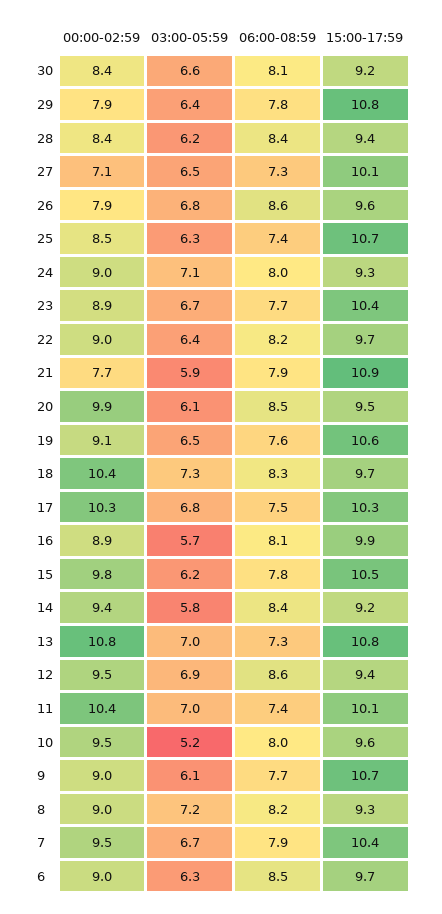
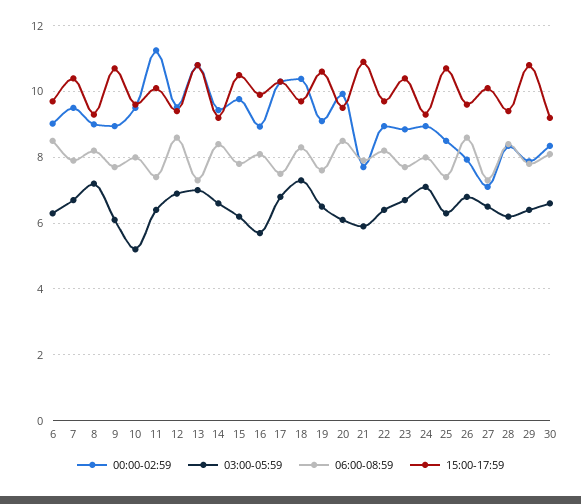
  {
    "00:00-02:59": {
      "30": 8.4,
      "29": 7.9,
      "28": 8.4,
      "27": 7.1,
      "26": 7.9,
      "25": 8.5,
      "24": 9,
      "23": 8.9,
      "22": 9,
      "21": 7.7,
      "20": 9.9,
      "19": 9.1,
      "18": 10.4,
      "17": 10.3,
      "16": 8.9,
      "15": 9.8,
      "14": 9.4,
      "13": 10.8,
      "12": 9.5,
-     "11": 10.4,
+     "11": 11.2,
      "10": 9.5,
      "9": 9,
      "8": 9,
      "7": 9.5,
      "6": 9
    },
    "03:00-05:59": {
      "30": 6.6,
      "29": 6.4,
      "28": 6.2,
      "27": 6.5,
      "26": 6.8,
      "25": 6.3,
      "24": 7.1,
      "23": 6.7,
      "22": 6.4,
      "21": 5.9,
      "20": 6.1,
      "19": 6.5,
      "18": 7.3,
      "17": 6.8,
      "16": 5.7,
      "15": 6.2,
-     "14": 5.8,
+     "14": 6.6,
      "13": 7,
      "12": 6.9,
-     "11": 7,
+     "11": 6.4,
      "10": 5.2,
      "9": 6.1,
      "8": 7.2,
      "7": 6.7,
      "6": 6.3
    },
    "06:00-08:59": {
      "30": 8.1,
      "29": 7.8,
      "28": 8.4,
      "27": 7.3,
      "26": 8.6,
      "25": 7.4,
      "24": 8,
      "23": 7.7,
      "22": 8.2,
      "21": 7.9,
      "20": 8.5,
      "19": 7.6,
      "18": 8.3,
      "17": 7.5,
      "16": 8.1,
      "15": 7.8,
      "14": 8.4,
      "13": 7.3,
      "12": 8.6,
      "11": 7.4,
      "10": 8,
      "9": 7.7,
      "8": 8.2,
      "7": 7.9,
      "6": 8.5
    },
    "15:00-17:59": {
      "30": 9.2,
      "29": 10.8,
      "28": 9.4,
      "27": 10.1,
      "26": 9.6,
      "25": 10.7,
      "24": 9.3,
      "23": 10.4,
      "22": 9.7,
      "21": 10.9,
      "20": 9.5,
      "19": 10.6,
      "18": 9.7,
      "17": 10.3,
      "16": 9.9,
      "15": 10.5,
      "14": 9.2,
      "13": 10.8,
      "12": 9.4,
      "11": 10.1,
      "10": 9.6,
      "9": 10.7,
      "8": 9.3,
      "7": 10.4,
      "6": 9.7
    }
  }

